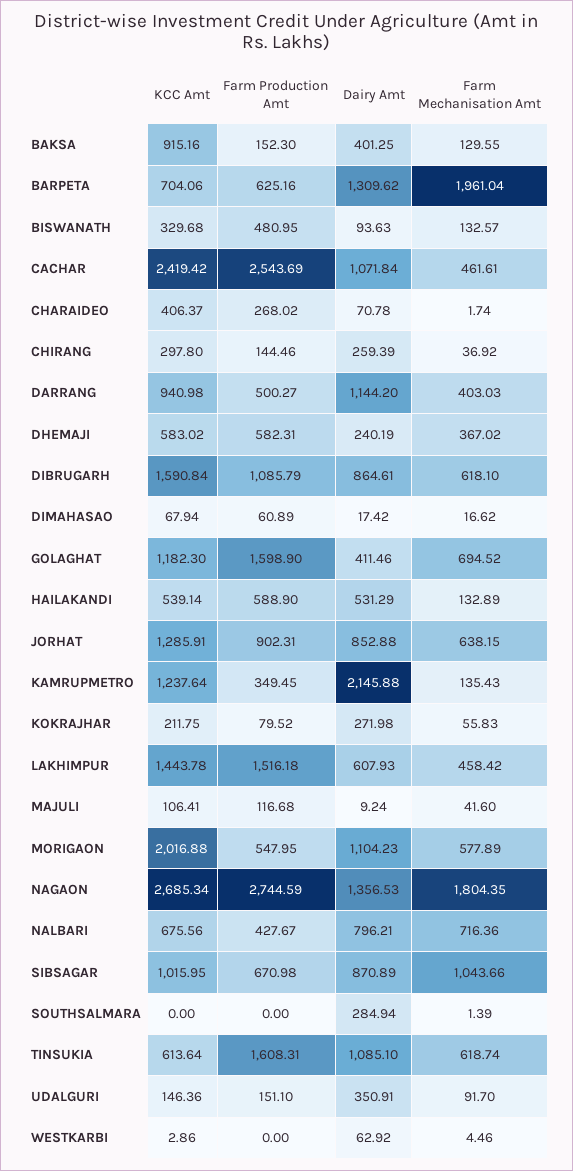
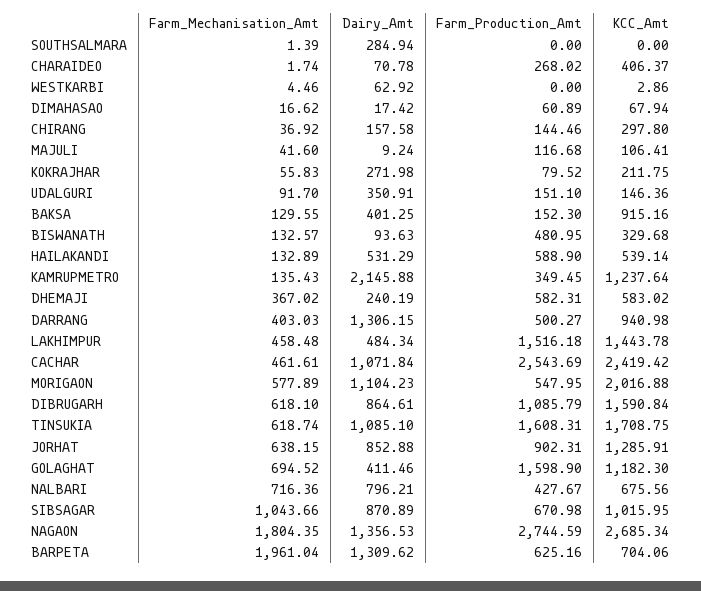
  {
    "KCC Amt": {
      "BAKSA": 915.16,
      "BARPETA": 704.06,
      "BISWANATH": 329.68,
      "CACHAR": 2419.42,
      "CHARAIDEO": 406.37,
      "CHIRANG": 297.8,
      "DARRANG": 940.98,
      "DHEMAJI": 583.02,
      "DIBRUGARH": 1590.84,
      "DIMAHASAO": 67.94,
      "GOLAGHAT": 1182.3,
      "HAILAKANDI": 539.14,
      "JORHAT": 1285.91,
      "KAMRUPMETRO": 1237.64,
      "KOKRAJHAR": 211.75,
      "LAKHIMPUR": 1443.78,
      "MAJULI": 106.41,
      "MORIGAON": 2016.88,
      "NAGAON": 2685.34,
      "NALBARI": 675.56,
      "SIBSAGAR": 1015.95,
      "SOUTHSALMARA": 0,
-     "TINSUKIA": 613.64,
+     "TINSUKIA": 1708.75,
      "UDALGURI": 146.36,
      "WESTKARBI": 2.86
    },
    "Farm Production Amt": {
      "BAKSA": 152.3,
      "BARPETA": 625.16,
      "BISWANATH": 480.95,
      "CACHAR": 2543.69,
      "CHARAIDEO": 268.02,
      "CHIRANG": 144.46,
      "DARRANG": 500.27,
      "DHEMAJI": 582.31,
      "DIBRUGARH": 1085.79,
      "DIMAHASAO": 60.89,
      "GOLAGHAT": 1598.9,
      "HAILAKANDI": 588.9,
      "JORHAT": 902.31,
      "KAMRUPMETRO": 349.45,
      "KOKRAJHAR": 79.52,
      "LAKHIMPUR": 1516.18,
      "MAJULI": 116.68,
      "MORIGAON": 547.95,
      "NAGAON": 2744.59,
      "NALBARI": 427.67,
      "SIBSAGAR": 670.98,
      "SOUTHSALMARA": 0,
      "TINSUKIA": 1608.31,
      "UDALGURI": 151.1,
      "WESTKARBI": 0
    },
    "Dairy Amt": {
      "BAKSA": 401.25,
      "BARPETA": 1309.62,
      "BISWANATH": 93.63,
      "CACHAR": 1071.84,
      "CHARAIDEO": 70.78,
-     "CHIRANG": 259.39,
+     "CHIRANG": 157.58,
-     "DARRANG": 1144.2,
+     "DARRANG": 1306.15,
      "DHEMAJI": 240.19,
      "DIBRUGARH": 864.61,
      "DIMAHASAO": 17.42,
      "GOLAGHAT": 411.46,
      "HAILAKANDI": 531.29,
      "JORHAT": 852.88,
      "KAMRUPMETRO": 2145.88,
      "KOKRAJHAR": 271.98,
-     "LAKHIMPUR": 607.93,
+     "LAKHIMPUR": 484.34,
      "MAJULI": 9.24,
      "MORIGAON": 1104.23,
      "NAGAON": 1356.53,
      "NALBARI": 796.21,
      "SIBSAGAR": 870.89,
      "SOUTHSALMARA": 284.94,
      "TINSUKIA": 1085.1,
      "UDALGURI": 350.91,
      "WESTKARBI": 62.92
    },
    "Farm Mechanisation Amt": {
      "BAKSA": 129.55,
      "BARPETA": 1961.04,
      "BISWANATH": 132.57,
      "CACHAR": 461.61,
      "CHARAIDEO": 1.74,
      "CHIRANG": 36.92,
      "DARRANG": 403.03,
      "DHEMAJI": 367.02,
      "DIBRUGARH": 618.1,
      "DIMAHASAO": 16.62,
      "GOLAGHAT": 694.52,
      "HAILAKANDI": 132.89,
      "JORHAT": 638.15,
      "KAMRUPMETRO": 135.43,
      "KOKRAJHAR": 55.83,
-     "LAKHIMPUR": 458.42,
+     "LAKHIMPUR": 458.48,
      "MAJULI": 41.6,
      "MORIGAON": 577.89,
      "NAGAON": 1804.35,
      "NALBARI": 716.36,
      "SIBSAGAR": 1043.66,
      "SOUTHSALMARA": 1.39,
      "TINSUKIA": 618.74,
      "UDALGURI": 91.7,
      "WESTKARBI": 4.46
    }
  }

